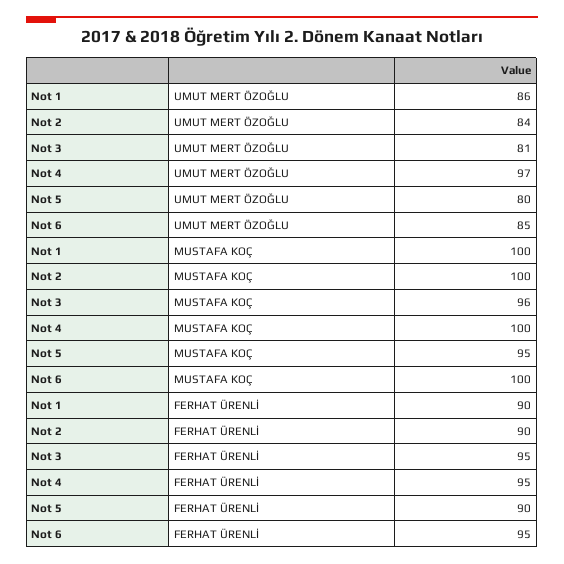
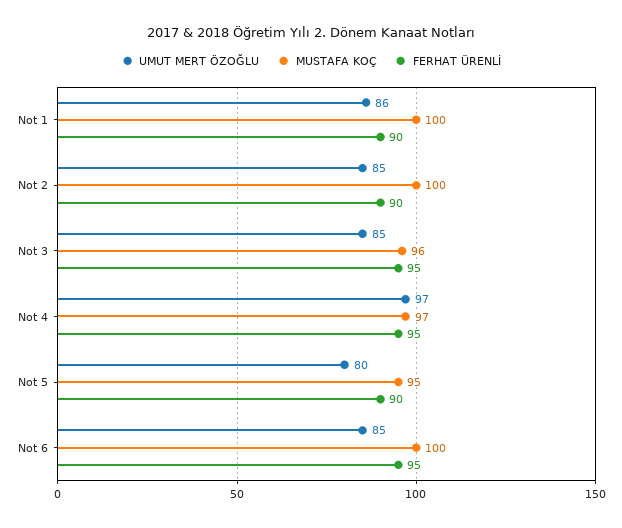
  {
    "UMUT MERT ÖZOĞLU": {
      "Not 1": 86,
-     "Not 2": 84,
+     "Not 2": 85,
-     "Not 3": 81,
+     "Not 3": 85,
      "Not 4": 97,
      "Not 5": 80,
      "Not 6": 85
    },
    "MUSTAFA KOÇ": {
      "Not 1": 100,
      "Not 2": 100,
      "Not 3": 96,
-     "Not 4": 100,
+     "Not 4": 97,
      "Not 5": 95,
      "Not 6": 100
    },
    "FERHAT ÜRENLİ": {
      "Not 1": 90,
      "Not 2": 90,
      "Not 3": 95,
      "Not 4": 95,
      "Not 5": 90,
      "Not 6": 95
    }
  }

